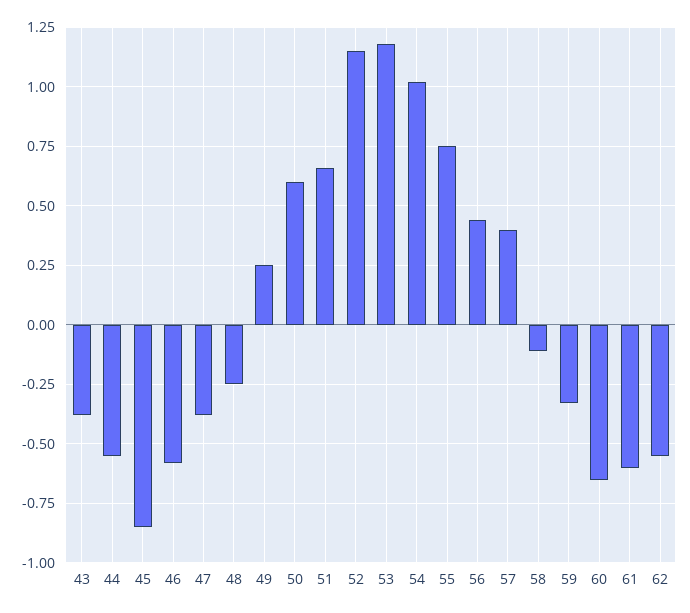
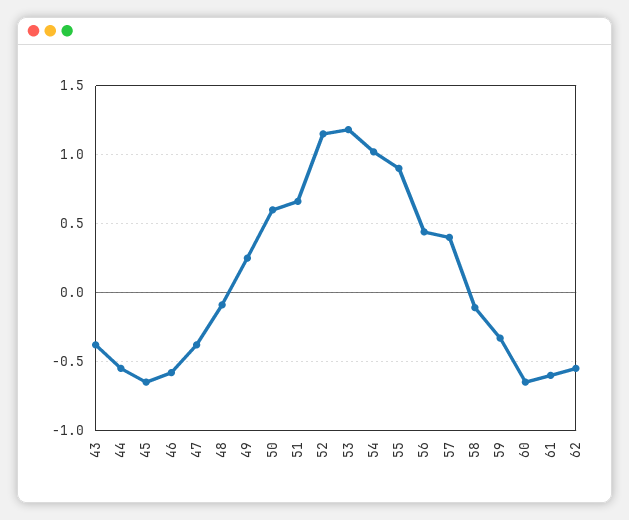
  {
    "43": -0.4,
    "44": -0.55,
-   "45": -0.85,
+   "45": -0.65,
    "46": -0.6,
    "47": -0.4,
-   "48": -0.25,
+   "48": -0.1,
    "49": 0.25,
    "50": 0.6,
    "51": 0.65,
    "52": 1.15,
    "53": 1.2,
    "54": 1,
-   "55": 0.75,
+   "55": 0.9,
    "56": 0.45,
    "57": 0.4,
    "58": -0.1,
    "59": -0.35,
    "60": -0.65,
    "61": -0.6,
    "62": -0.55
  }

